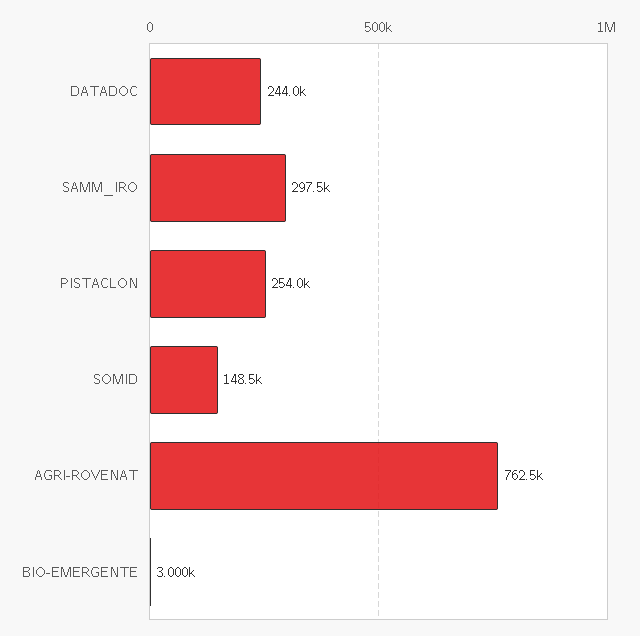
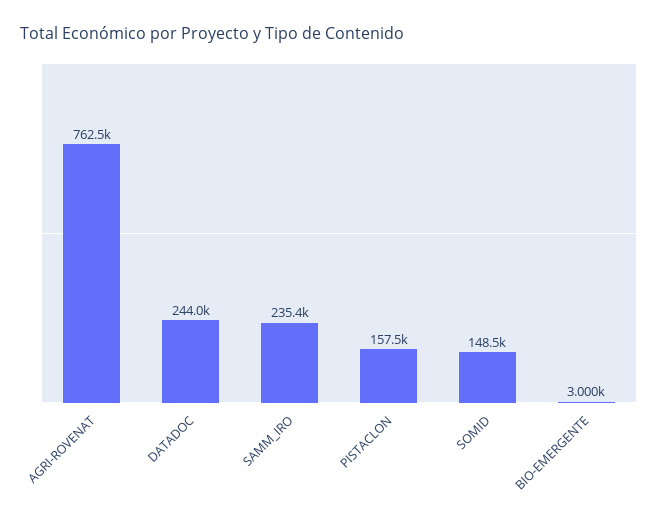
  {
    "DATADOC": 244000,
-   "SAMM_IRO": 297500,
+   "SAMM_IRO": 235400,
-   "PISTACLON": 254000,
+   "PISTACLON": 157500,
    "SOMID": 148500,
    "AGRI-ROVENAT": 762500,
    "BIO-EMERGENTE": 3000
  }

